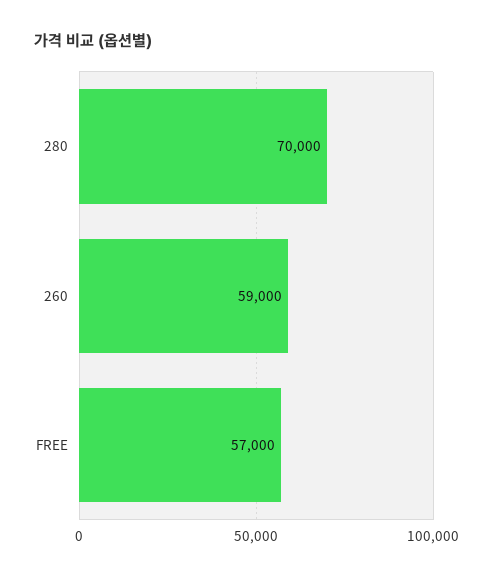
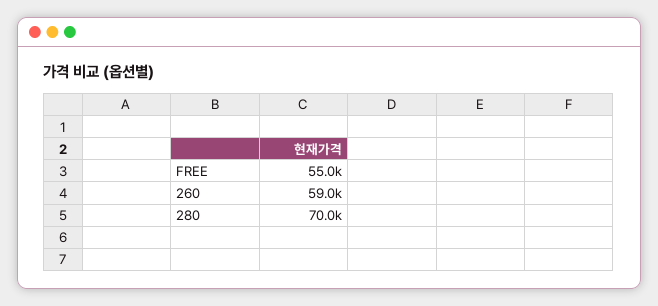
  {
    "280": 70000,
    "260": 59000,
-   "FREE": 57000
+   "FREE": 55000
  }

